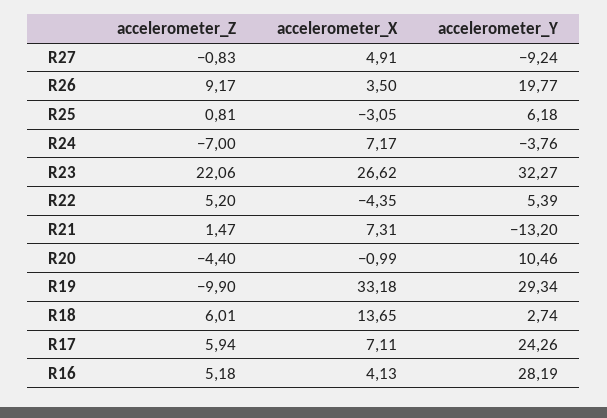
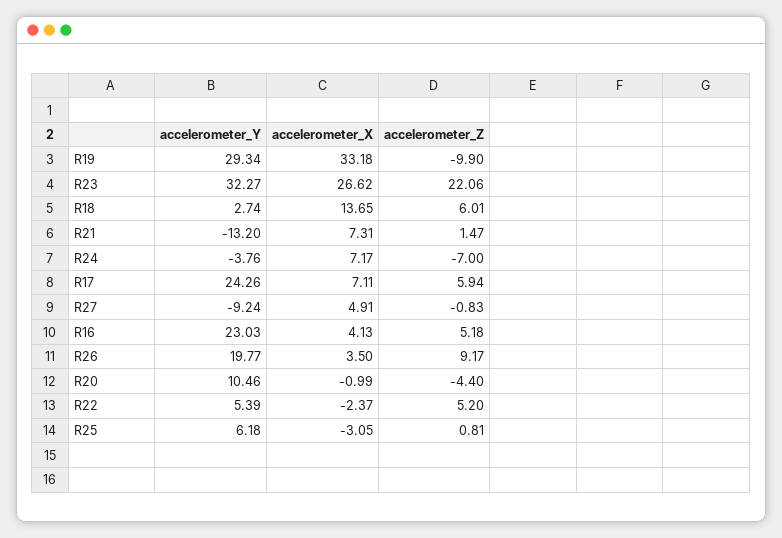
  {
    "accelerometer_Z": {
      "R27": -0.83,
      "R26": 9.17,
      "R25": 0.81,
      "R24": -7,
      "R23": 22.06,
      "R22": 5.2,
      "R21": 1.47,
      "R20": -4.4,
      "R19": -9.9,
      "R18": 6.01,
      "R17": 5.94,
      "R16": 5.18
    },
    "accelerometer_X": {
      "R27": 4.91,
      "R26": 3.5,
      "R25": -3.05,
      "R24": 7.17,
      "R23": 26.62,
-     "R22": -4.35,
+     "R22": -2.37,
      "R21": 7.31,
      "R20": -0.99,
      "R19": 33.18,
      "R18": 13.65,
      "R17": 7.11,
      "R16": 4.13
    },
    "accelerometer_Y": {
      "R27": -9.24,
      "R26": 19.77,
      "R25": 6.18,
      "R24": -3.76,
      "R23": 32.27,
      "R22": 5.39,
      "R21": -13.2,
      "R20": 10.46,
      "R19": 29.34,
      "R18": 2.74,
      "R17": 24.26,
-     "R16": 28.19
+     "R16": 23.03
    }
  }

